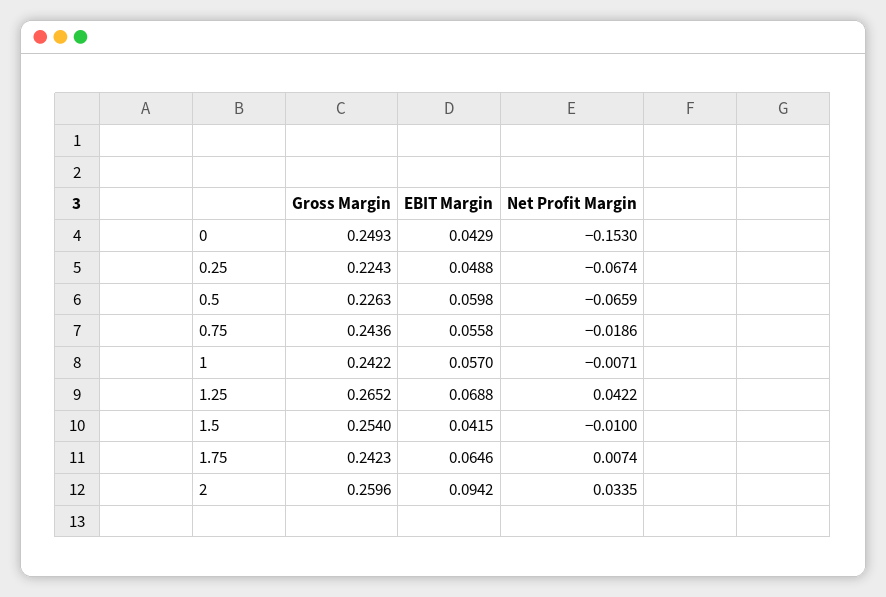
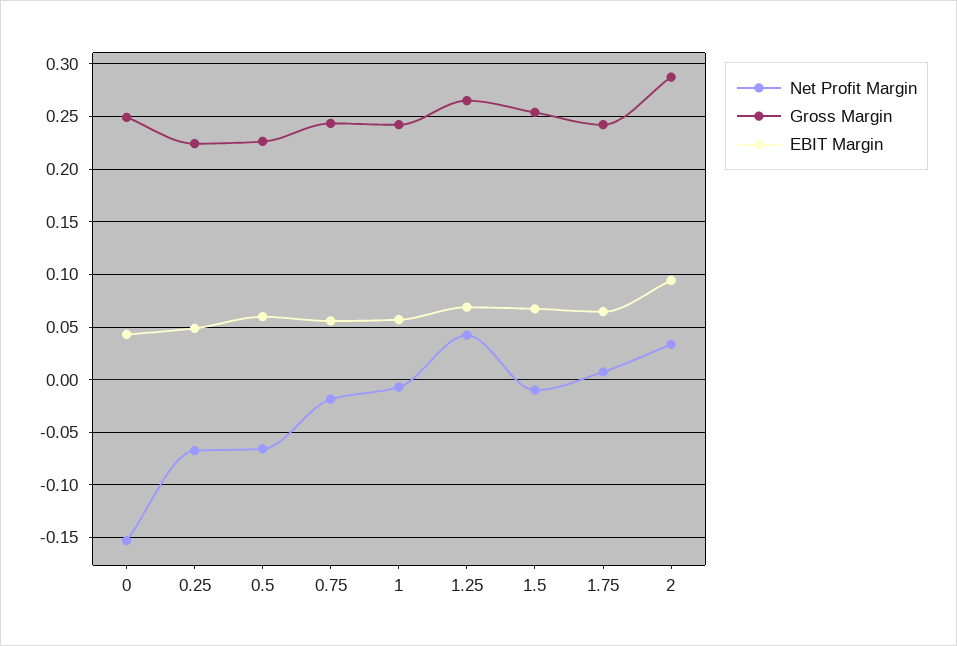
  {
    "Gross Margin": {
      "0": 0.2493,
      "0.25": 0.2243,
      "0.5": 0.2263,
      "0.75": 0.2436,
      "1": 0.2422,
      "1.25": 0.2652,
      "1.5": 0.254,
      "1.75": 0.2423,
-     "2": 0.2596
+     "2": 0.29
    },
    "EBIT Margin": {
      "0": 0.0429,
      "0.25": 0.0488,
      "0.5": 0.0598,
      "0.75": 0.0558,
      "1": 0.057,
      "1.25": 0.0688,
-     "1.5": 0.0415,
+     "1.5": 0.07,
      "1.75": 0.0646,
      "2": 0.0942
    },
    "Net Profit Margin": {
      "0": -0.153,
      "0.25": -0.0674,
      "0.5": -0.0659,
      "0.75": -0.0186,
      "1": -0.0071,
      "1.25": 0.0422,
      "1.5": -0.01,
      "1.75": 0.0074,
      "2": 0.0335
    }
  }

